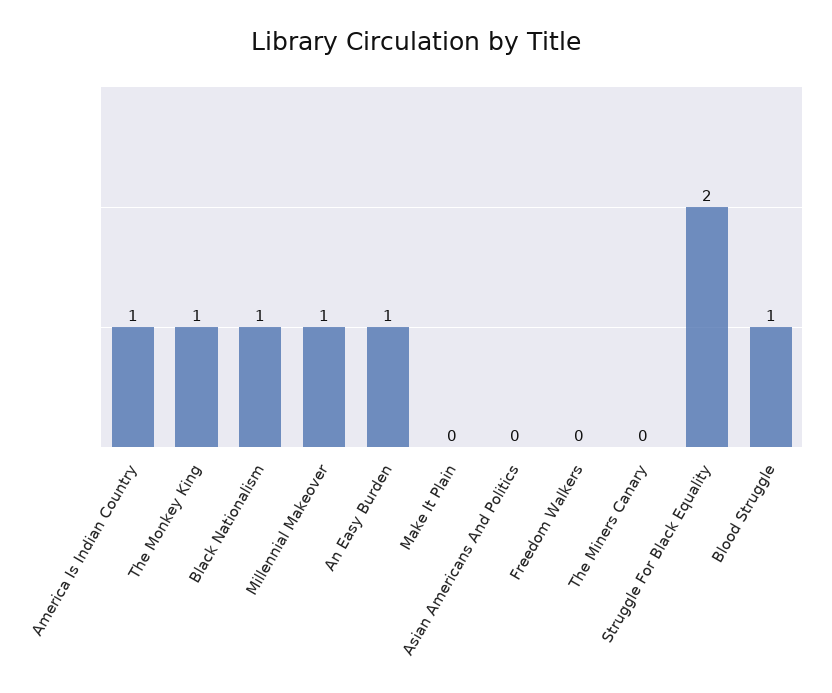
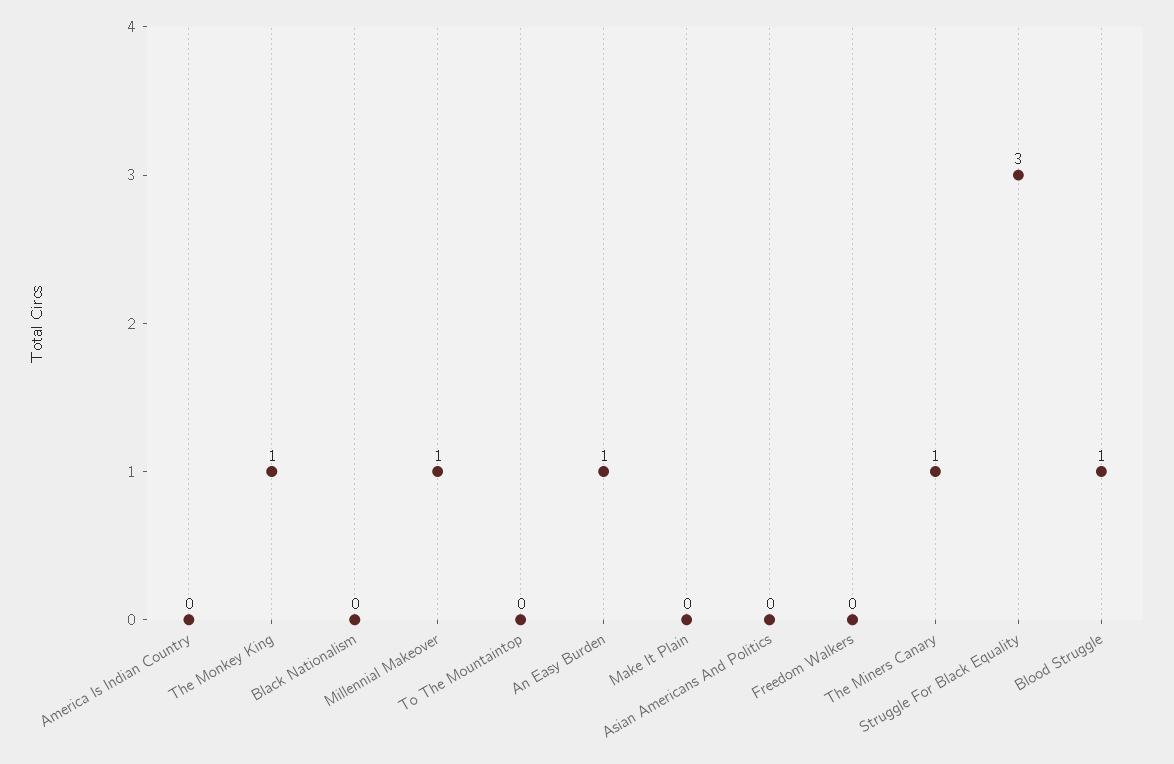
  {
-   "America Is Indian Country": 1,
+   "America Is Indian Country": 0,
    "The Monkey King": 1,
-   "Black Nationalism": 1,
+   "Black Nationalism": 0,
    "Millennial Makeover": 1,
    "An Easy Burden": 1,
    "Make It Plain": 0,
    "Asian Americans And Politics": 0,
    "Freedom Walkers": 0,
-   "The Miners Canary": 0,
+   "The Miners Canary": 1,
-   "Struggle For Black Equality": 2,
+   "Struggle For Black Equality": 3,
-   "Blood Struggle": 1
+   "Blood Struggle": 1,
+   "To The Mountaintop": 0
  }

